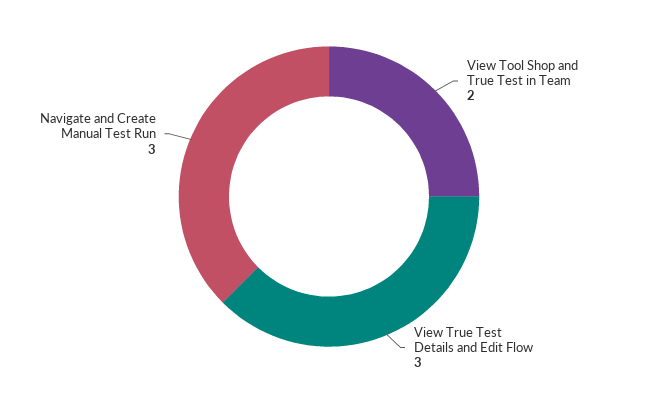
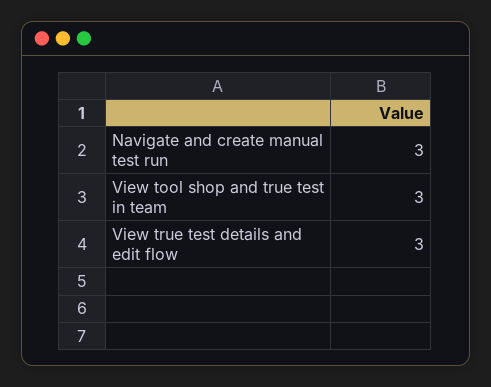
  {
-   "View Tool Shop and True Test in Team": 2,
+   "View Tool Shop and True Test in Team": 3,
    "View True Test Details and Edit Flow": 3,
    "Navigate and Create Manual Test Run": 3
  }

